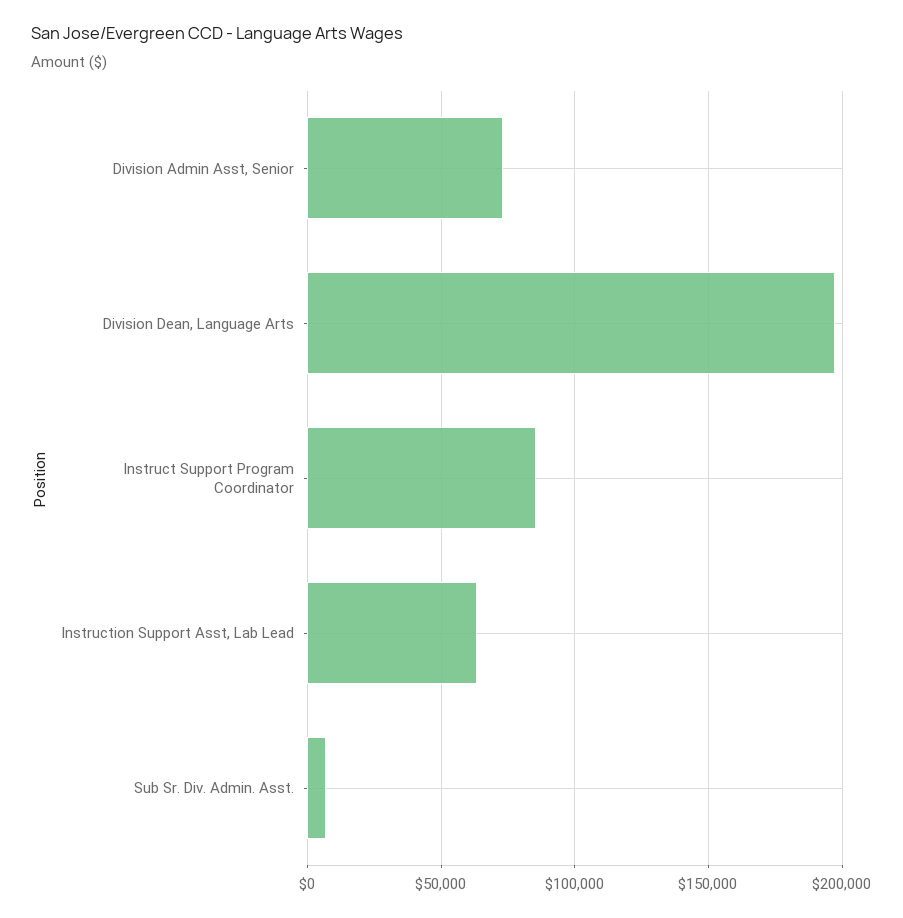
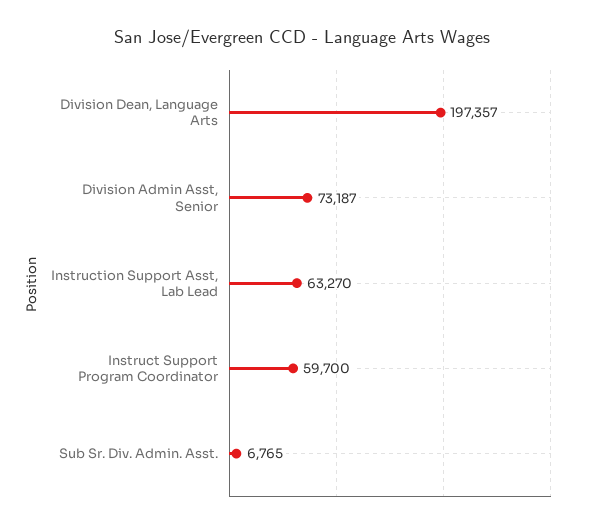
  {
    "Division Admin Asst, Senior": 73187,
    "Division Dean, Language Arts": 197357,
-   "Instruct Support Program Coordinator": 85000,
+   "Instruct Support Program Coordinator": 59700,
    "Instruction Support Asst, Lab Lead": 63270,
    "Sub Sr. Div. Admin. Asst.": 6765
  }

